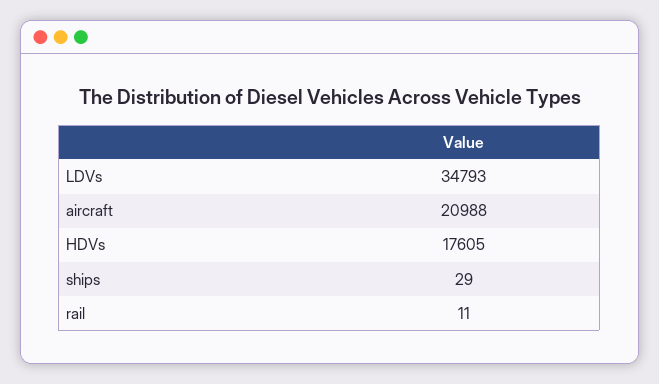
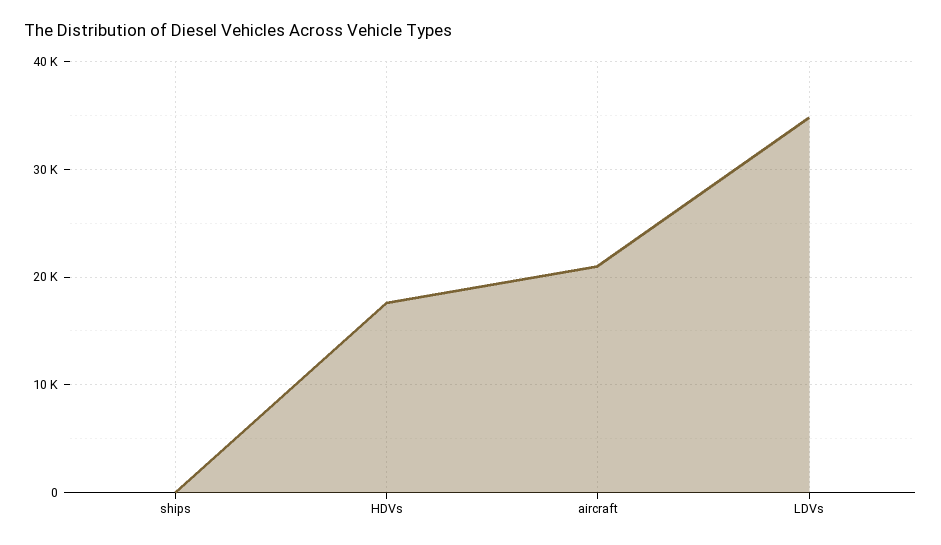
  {
    "LDVs": 34793,
    "aircraft": 20988,
    "HDVs": 17605,
-   "ships": 29,
+   "ships": 29
-   "rail": 11
  }

